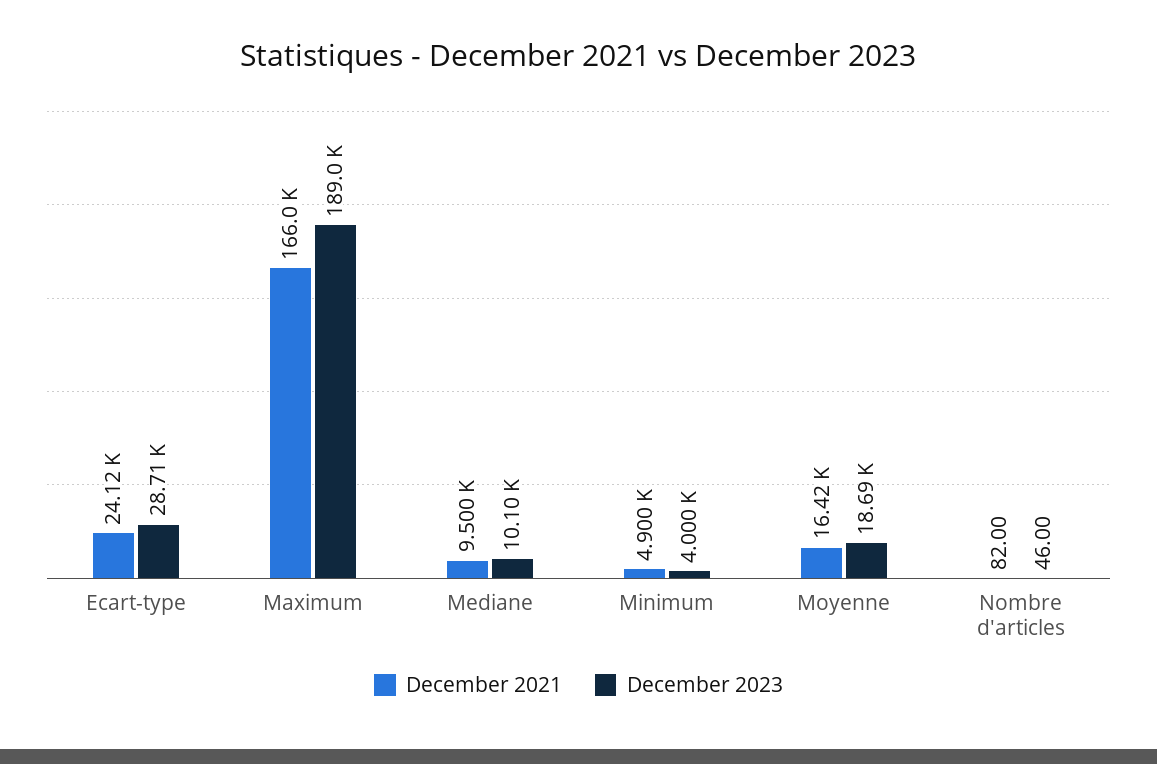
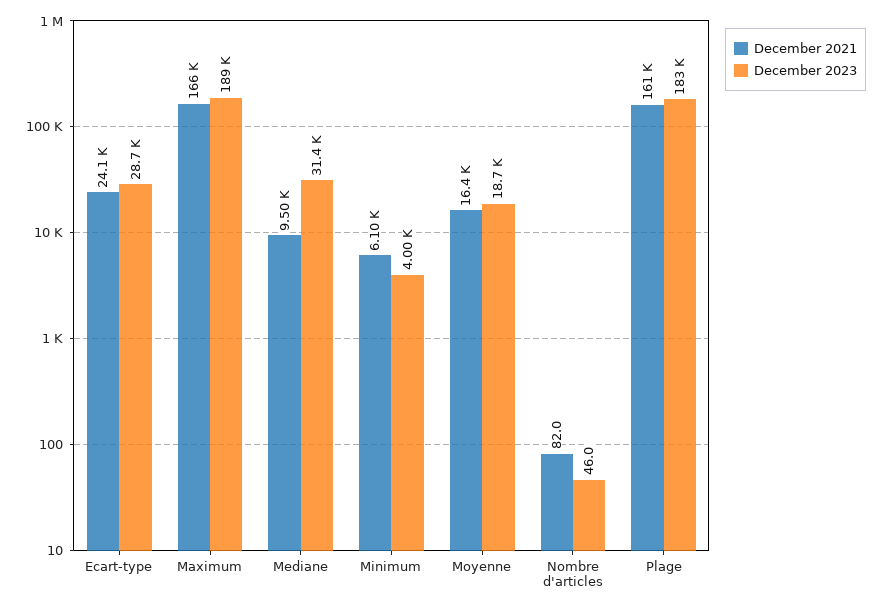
  {
    "December 2021": {
      "Ecart-type": 24120,
      "Maximum": 166000,
      "Mediane": 9500,
-     "Minimum": 4900,
+     "Minimum": 6100,
      "Moyenne": 16420,
-     "Nombre d'articles": 82
+     "Nombre d'articles": 82,
+     "Plage": 161000
    },
    "December 2023": {
      "Ecart-type": 28710,
      "Maximum": 189000,
-     "Mediane": 10100,
+     "Mediane": 31400,
      "Minimum": 4000,
      "Moyenne": 18690,
-     "Nombre d'articles": 46
+     "Nombre d'articles": 46,
+     "Plage": 183000
    }
  }

